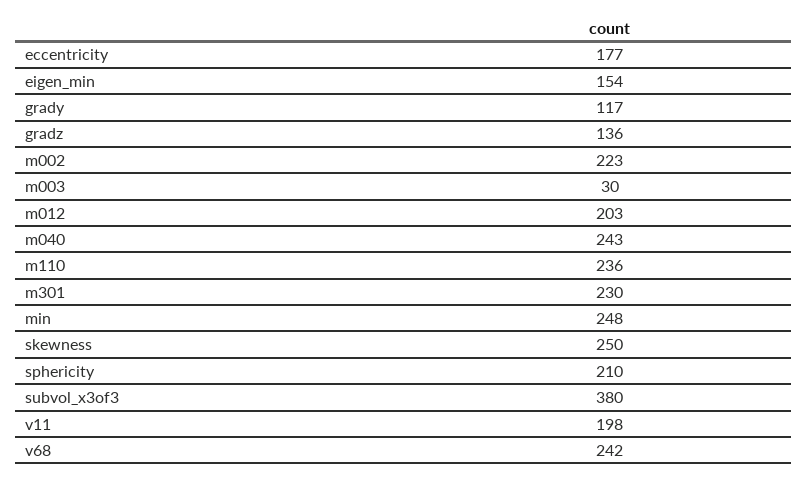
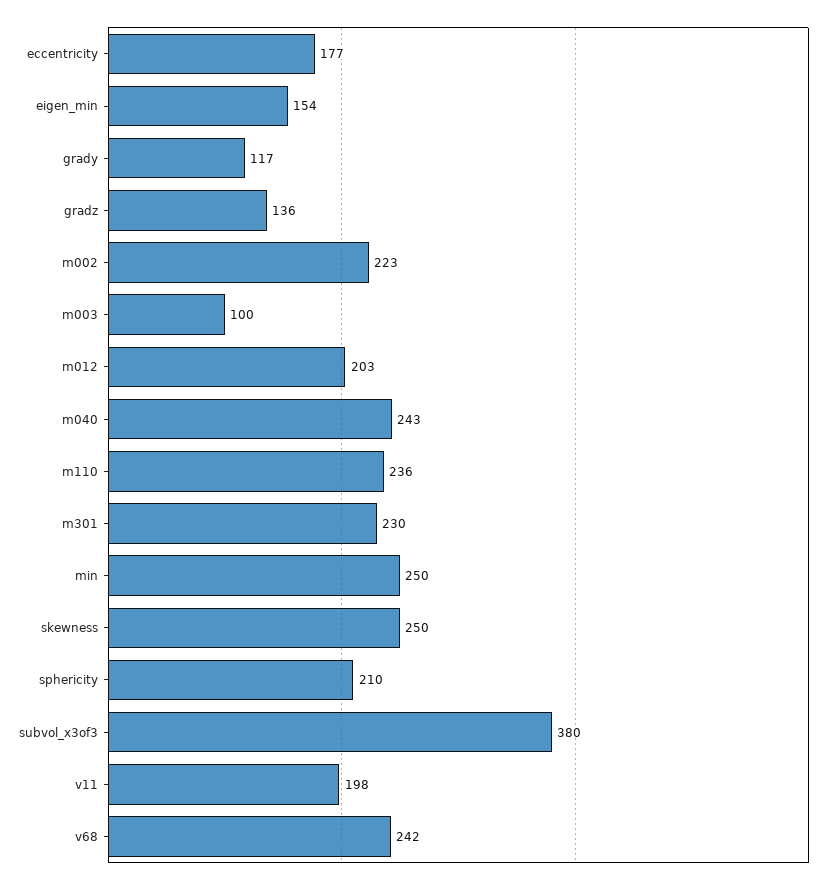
  {
    "eccentricity": 177,
    "eigen_min": 154,
    "grady": 117,
    "gradz": 136,
    "m002": 223,
-   "m003": 30,
+   "m003": 100,
    "m012": 203,
    "m040": 243,
    "m110": 236,
    "m301": 230,
-   "min": 248,
+   "min": 250,
    "skewness": 250,
    "sphericity": 210,
    "subvol_x3of3": 380,
    "v11": 198,
    "v68": 242
  }

